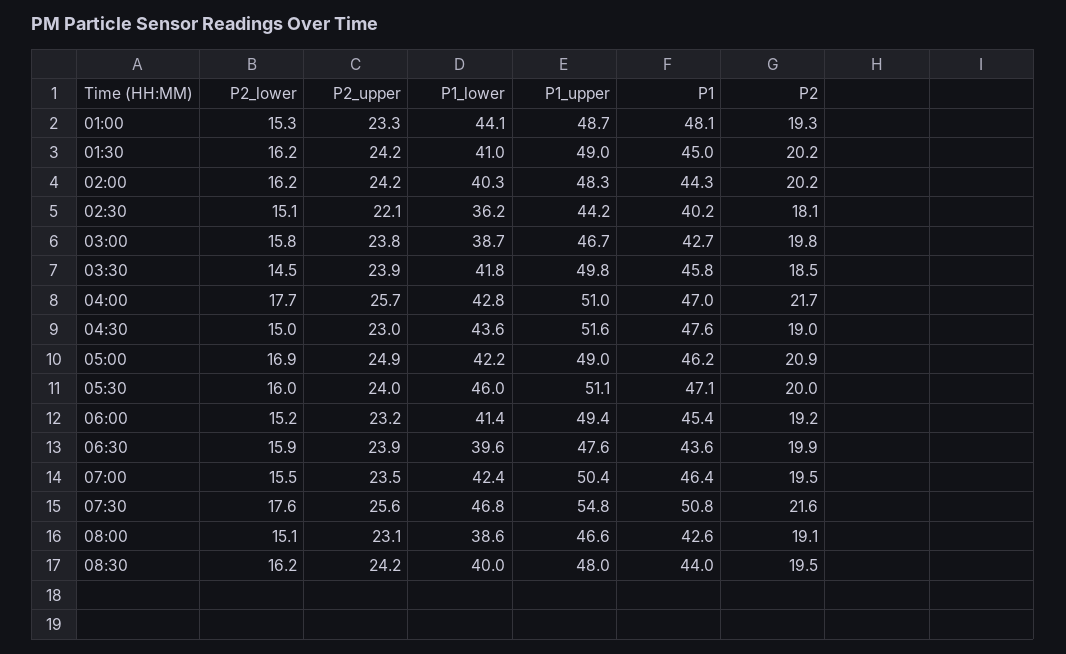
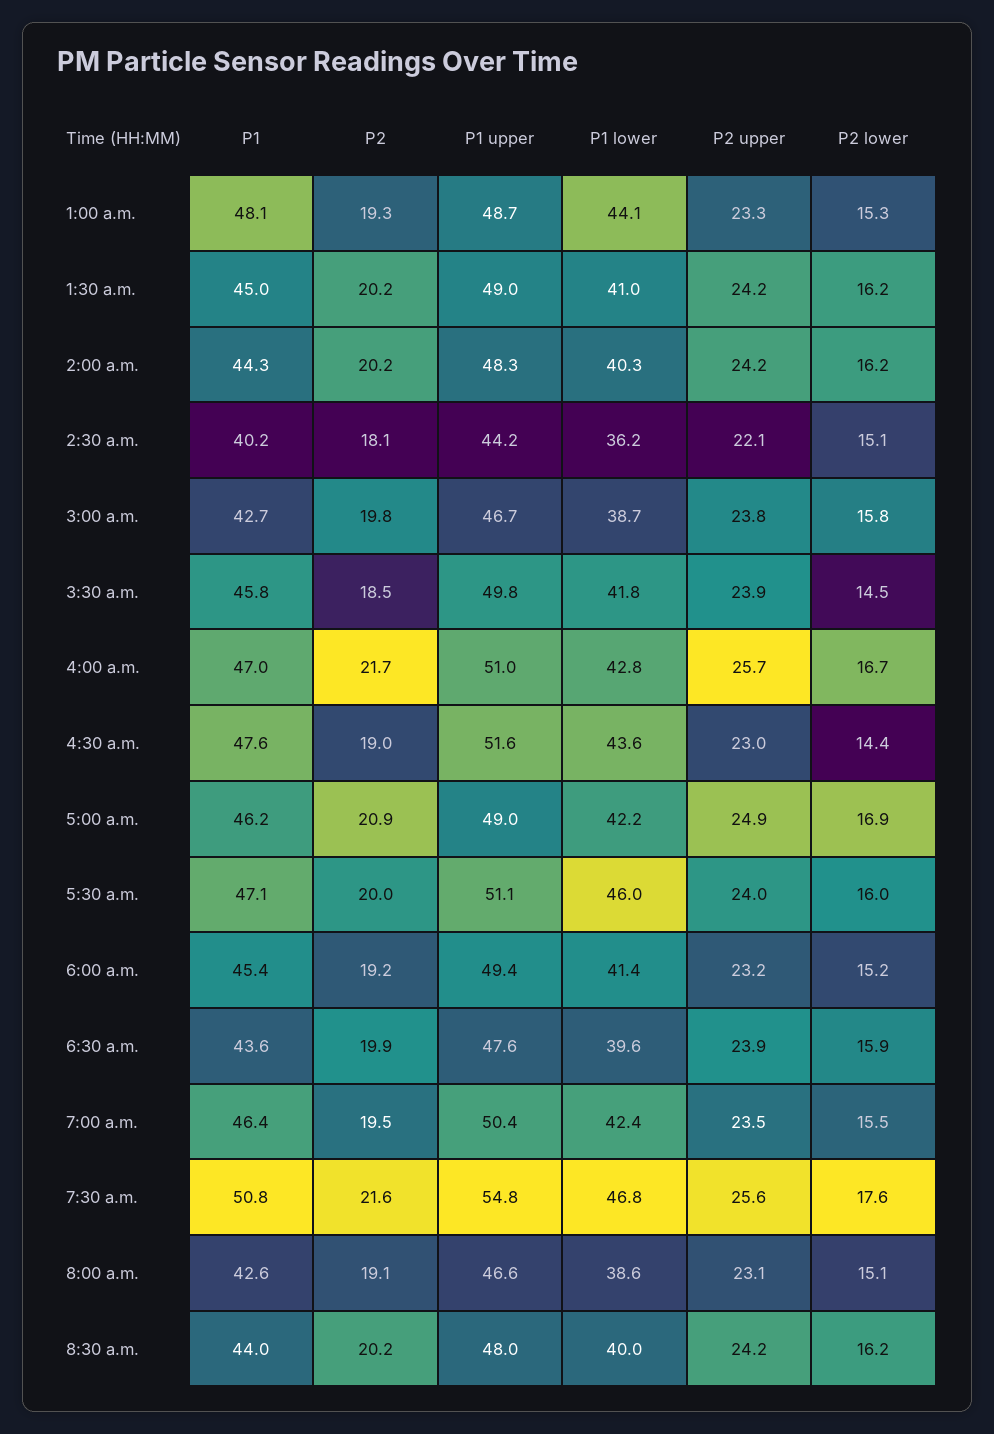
  {
    "P2_lower": {
      "01:00": 15.3,
      "01:30": 16.2,
      "02:00": 16.2,
      "02:30": 15.1,
      "03:00": 15.8,
      "03:30": 14.5,
-     "04:00": 17.7,
+     "04:00": 16.7,
-     "04:30": 15,
+     "04:30": 14.4,
      "05:00": 16.9,
      "05:30": 16,
      "06:00": 15.2,
      "06:30": 15.9,
      "07:00": 15.5,
      "07:30": 17.6,
      "08:00": 15.1,
      "08:30": 16.2
    },
    "P2_upper": {
      "01:00": 23.3,
      "01:30": 24.2,
      "02:00": 24.2,
      "02:30": 22.1,
      "03:00": 23.8,
      "03:30": 23.9,
      "04:00": 25.7,
      "04:30": 23,
      "05:00": 24.9,
      "05:30": 24,
      "06:00": 23.2,
      "06:30": 23.9,
      "07:00": 23.5,
      "07:30": 25.6,
      "08:00": 23.1,
      "08:30": 24.2
    },
    "P1_lower": {
      "01:00": 44.1,
      "01:30": 41,
      "02:00": 40.3,
      "02:30": 36.2,
      "03:00": 38.7,
      "03:30": 41.8,
      "04:00": 42.8,
      "04:30": 43.6,
      "05:00": 42.2,
      "05:30": 46,
      "06:00": 41.4,
      "06:30": 39.6,
      "07:00": 42.4,
      "07:30": 46.8,
      "08:00": 38.6,
      "08:30": 40
    },
    "P1_upper": {
      "01:00": 48.7,
      "01:30": 49,
      "02:00": 48.3,
      "02:30": 44.2,
      "03:00": 46.7,
      "03:30": 49.8,
      "04:00": 51,
      "04:30": 51.6,
      "05:00": 49,
      "05:30": 51.1,
      "06:00": 49.4,
      "06:30": 47.6,
      "07:00": 50.4,
      "07:30": 54.8,
      "08:00": 46.6,
      "08:30": 48
    },
    "P1": {
      "01:00": 48.1,
      "01:30": 45,
      "02:00": 44.3,
      "02:30": 40.2,
      "03:00": 42.7,
      "03:30": 45.8,
      "04:00": 47,
      "04:30": 47.6,
      "05:00": 46.2,
      "05:30": 47.1,
      "06:00": 45.4,
      "06:30": 43.6,
      "07:00": 46.4,
      "07:30": 50.8,
      "08:00": 42.6,
      "08:30": 44
    },
    "P2": {
      "01:00": 19.3,
      "01:30": 20.2,
      "02:00": 20.2,
      "02:30": 18.1,
      "03:00": 19.8,
      "03:30": 18.5,
      "04:00": 21.7,
      "04:30": 19,
      "05:00": 20.9,
      "05:30": 20,
      "06:00": 19.2,
      "06:30": 19.9,
      "07:00": 19.5,
      "07:30": 21.6,
      "08:00": 19.1,
-     "08:30": 19.5
+     "08:30": 20.2
    }
  }

